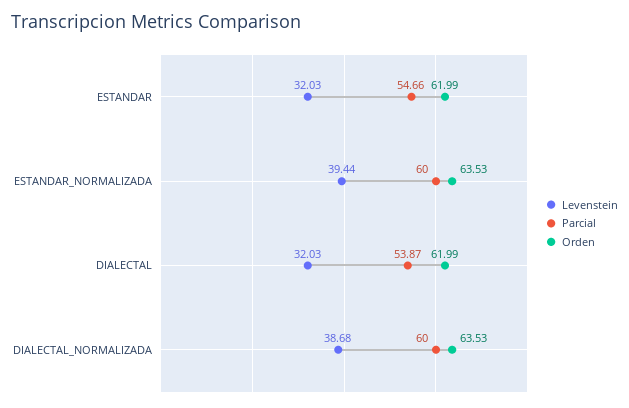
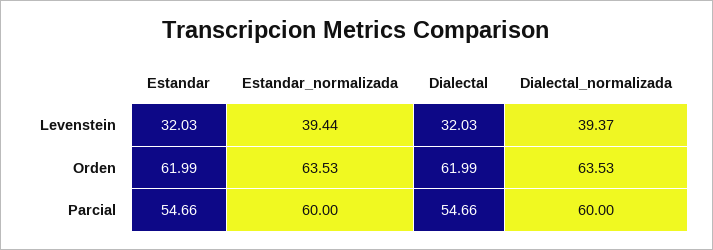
  {
    "Levenstein": {
      "ESTANDAR": 32.03,
      "ESTANDAR_NORMALIZADA": 39.44,
      "DIALECTAL": 32.03,
-     "DIALECTAL_NORMALIZADA": 38.68
+     "DIALECTAL_NORMALIZADA": 39.37
    },
    "Parcial": {
      "ESTANDAR": 54.66,
      "ESTANDAR_NORMALIZADA": 60,
-     "DIALECTAL": 53.87,
+     "DIALECTAL": 54.66,
      "DIALECTAL_NORMALIZADA": 60
    },
    "Orden": {
      "ESTANDAR": 61.99,
      "ESTANDAR_NORMALIZADA": 63.53,
      "DIALECTAL": 61.99,
      "DIALECTAL_NORMALIZADA": 63.53
    }
  }

